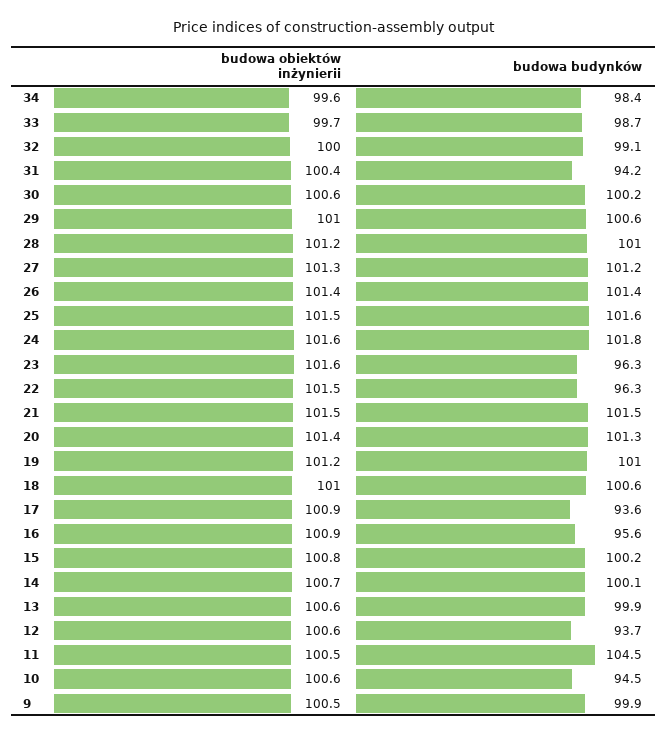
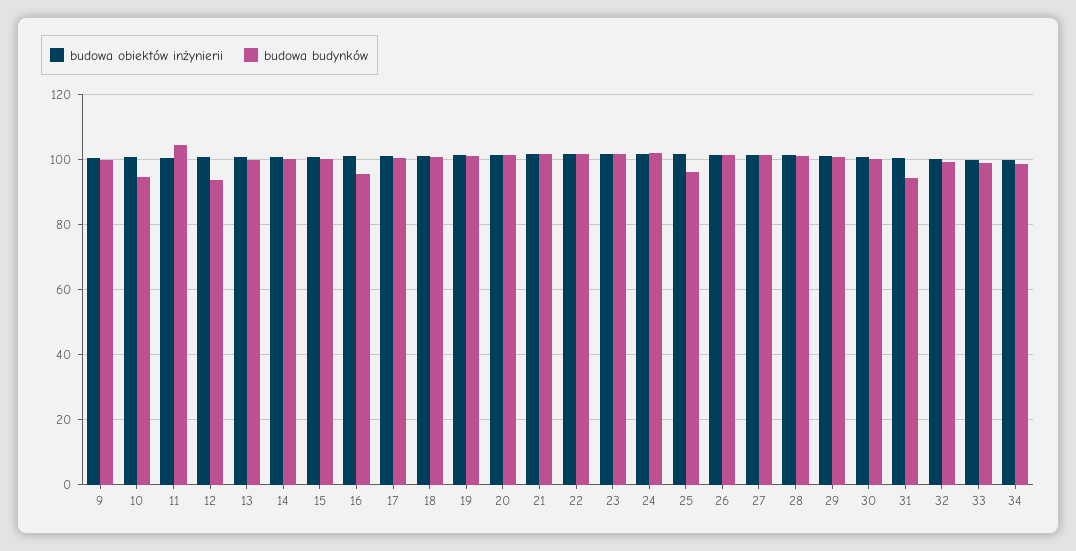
  {
    "budowa obiektów inżynierii": {
      "34": 99.6,
      "33": 99.7,
      "32": 100,
      "31": 100.4,
      "30": 100.6,
      "29": 101,
      "28": 101.2,
      "27": 101.3,
      "26": 101.4,
      "25": 101.5,
      "24": 101.6,
      "23": 101.6,
      "22": 101.5,
      "21": 101.5,
      "20": 101.4,
      "19": 101.2,
      "18": 101,
      "17": 100.9,
      "16": 100.9,
      "15": 100.8,
      "14": 100.7,
      "13": 100.6,
      "12": 100.6,
      "11": 100.5,
      "10": 100.6,
      "9": 100.5
    },
    "budowa budynków": {
      "34": 98.4,
      "33": 98.7,
      "32": 99.1,
      "31": 94.2,
      "30": 100.2,
      "29": 100.6,
      "28": 101,
      "27": 101.2,
      "26": 101.4,
-     "25": 101.6,
+     "25": 96,
      "24": 101.8,
-     "23": 96.3,
+     "23": 102,
-     "22": 96.3,
+     "22": 102,
      "21": 101.5,
      "20": 101.3,
      "19": 101,
      "18": 100.6,
-     "17": 93.6,
+     "17": 100,
      "16": 95.6,
      "15": 100.2,
      "14": 100.1,
      "13": 99.9,
      "12": 93.7,
      "11": 104.5,
      "10": 94.5,
      "9": 99.9
    }
  }

